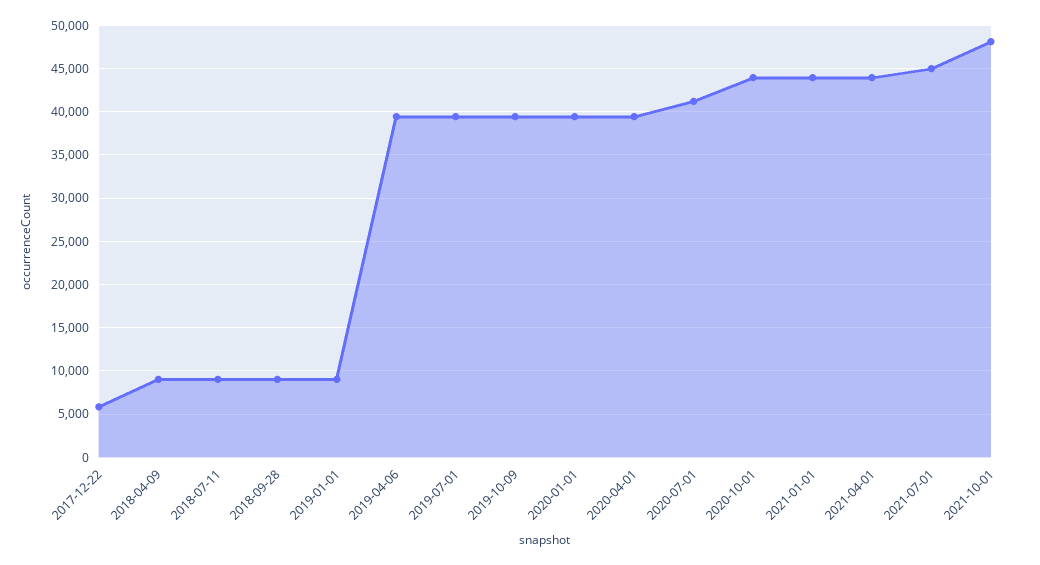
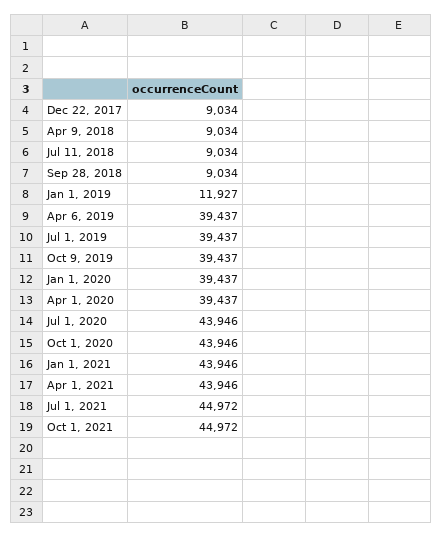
  {
-   "2017-12-22": 6000,
+   "2017-12-22": 9034,
    "2018-04-09": 9034,
    "2018-07-11": 9034,
    "2018-09-28": 9034,
-   "2019-01-01": 9000,
+   "2019-01-01": 11927,
    "2019-04-06": 39437,
    "2019-07-01": 39437,
    "2019-10-09": 39437,
    "2020-01-01": 39437,
    "2020-04-01": 39437,
-   "2020-07-01": 41000,
+   "2020-07-01": 43946,
    "2020-10-01": 43946,
    "2021-01-01": 43946,
    "2021-04-01": 43946,
    "2021-07-01": 44972,
-   "2021-10-01": 48000
+   "2021-10-01": 44972
  }

